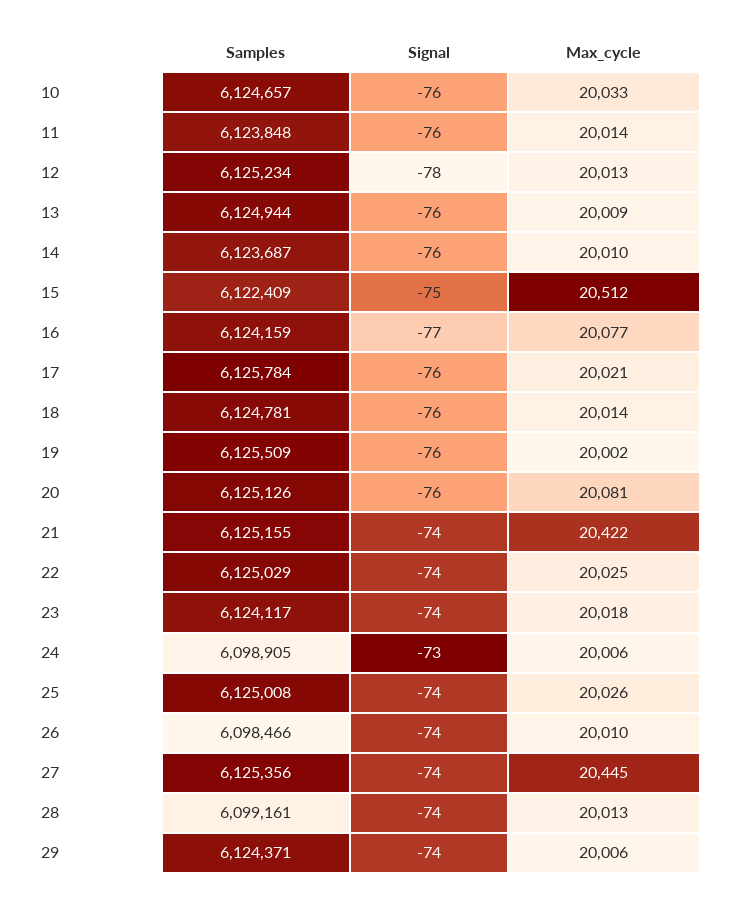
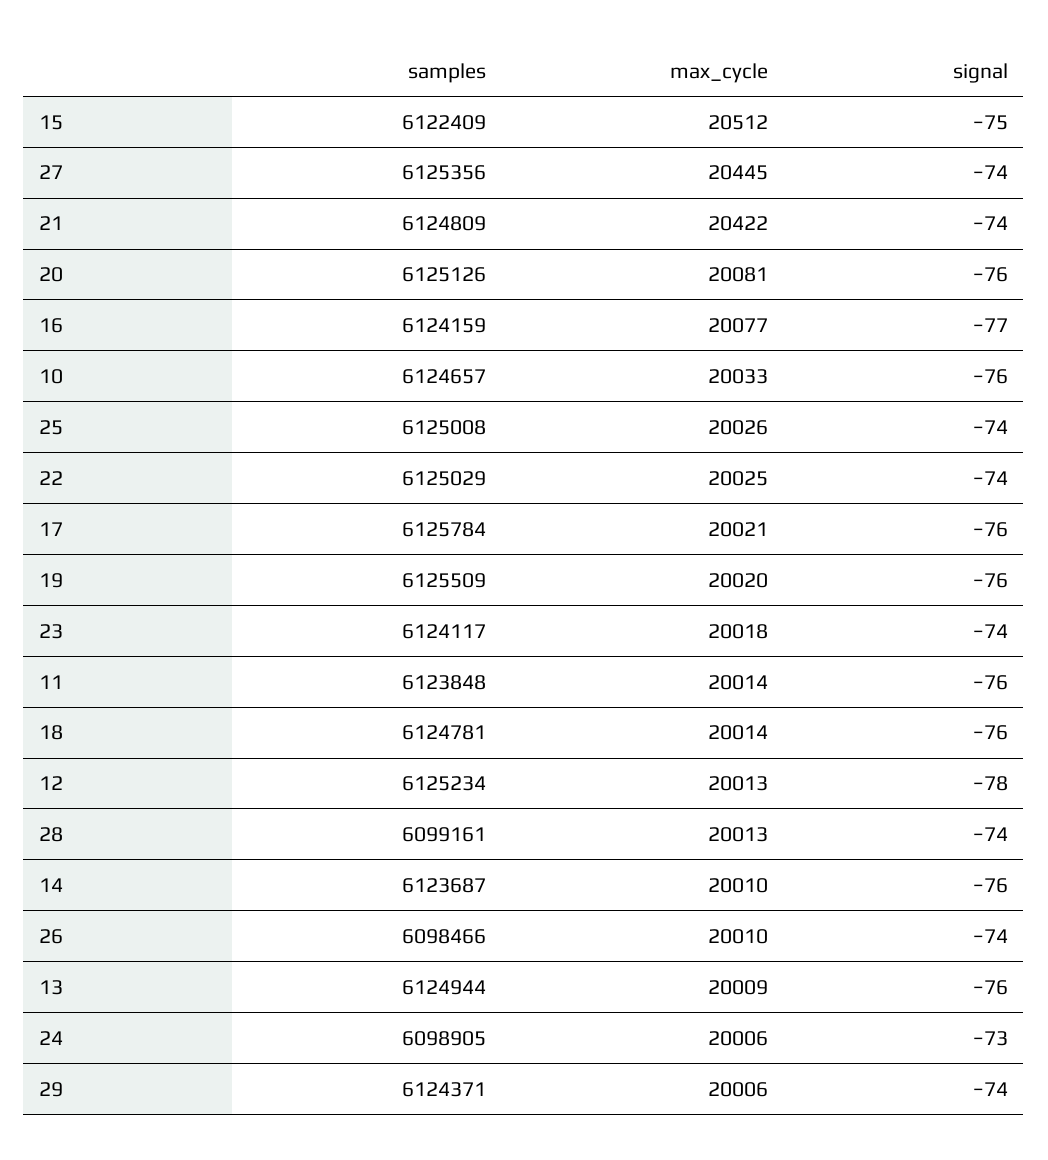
  {
    "Samples": {
      "10": 6124657,
      "11": 6123848,
      "12": 6125234,
      "13": 6124944,
      "14": 6123687,
      "15": 6122409,
      "16": 6124159,
      "17": 6125784,
      "18": 6124781,
      "19": 6125509,
      "20": 6125126,
-     "21": 6125155,
+     "21": 6124809,
      "22": 6125029,
      "23": 6124117,
      "24": 6098905,
      "25": 6125008,
      "26": 6098466,
      "27": 6125356,
      "28": 6099161,
      "29": 6124371
    },
    "Signal": {
      "10": -76,
      "11": -76,
      "12": -78,
      "13": -76,
      "14": -76,
      "15": -75,
      "16": -77,
      "17": -76,
      "18": -76,
      "19": -76,
      "20": -76,
      "21": -74,
      "22": -74,
      "23": -74,
      "24": -73,
      "25": -74,
      "26": -74,
      "27": -74,
      "28": -74,
      "29": -74
    },
    "Max_cycle": {
      "10": 20033,
      "11": 20014,
      "12": 20013,
      "13": 20009,
      "14": 20010,
      "15": 20512,
      "16": 20077,
      "17": 20021,
      "18": 20014,
-     "19": 20002,
+     "19": 20020,
      "20": 20081,
      "21": 20422,
      "22": 20025,
      "23": 20018,
      "24": 20006,
      "25": 20026,
      "26": 20010,
      "27": 20445,
      "28": 20013,
      "29": 20006
    }
  }

